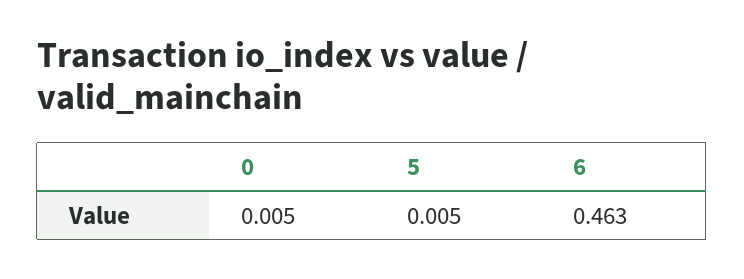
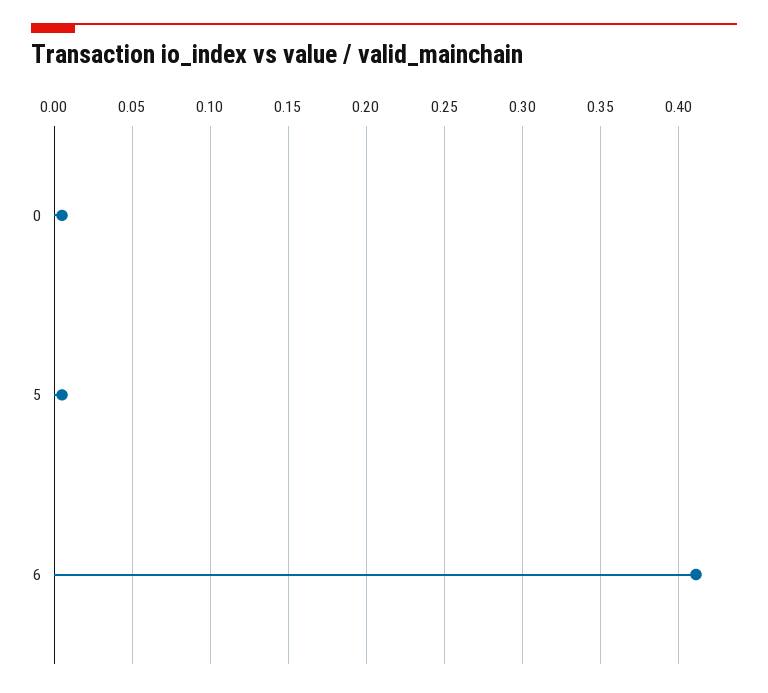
  {
    "0": 0.005,
    "5": 0.005,
-   "6": 0.463
+   "6": 0.41
  }

